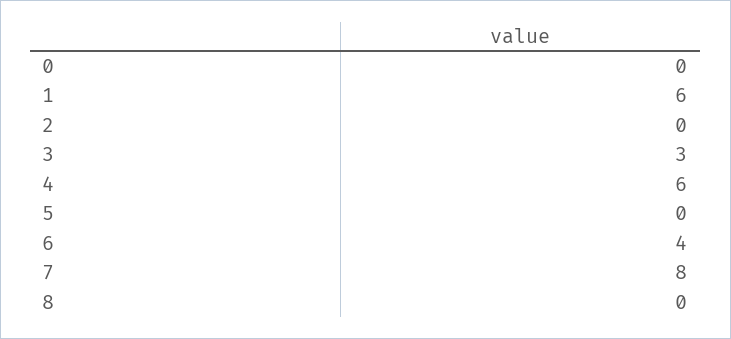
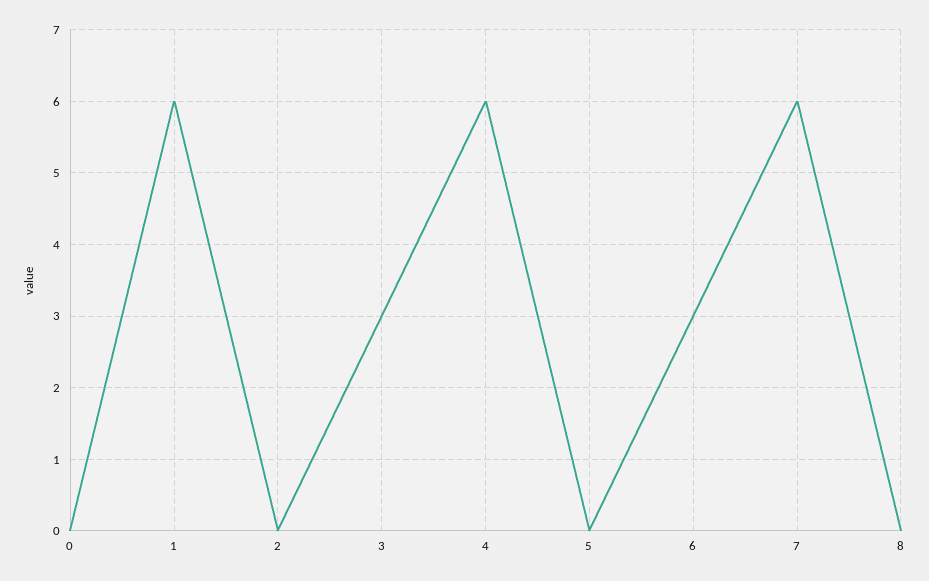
  {
    "0": 0,
    "1": 6,
    "2": 0,
    "3": 3,
    "4": 6,
    "5": 0,
-   "6": 4,
+   "6": 3,
-   "7": 8,
+   "7": 6,
    "8": 0
  }

